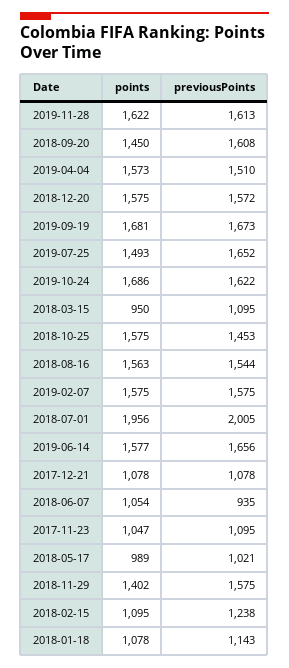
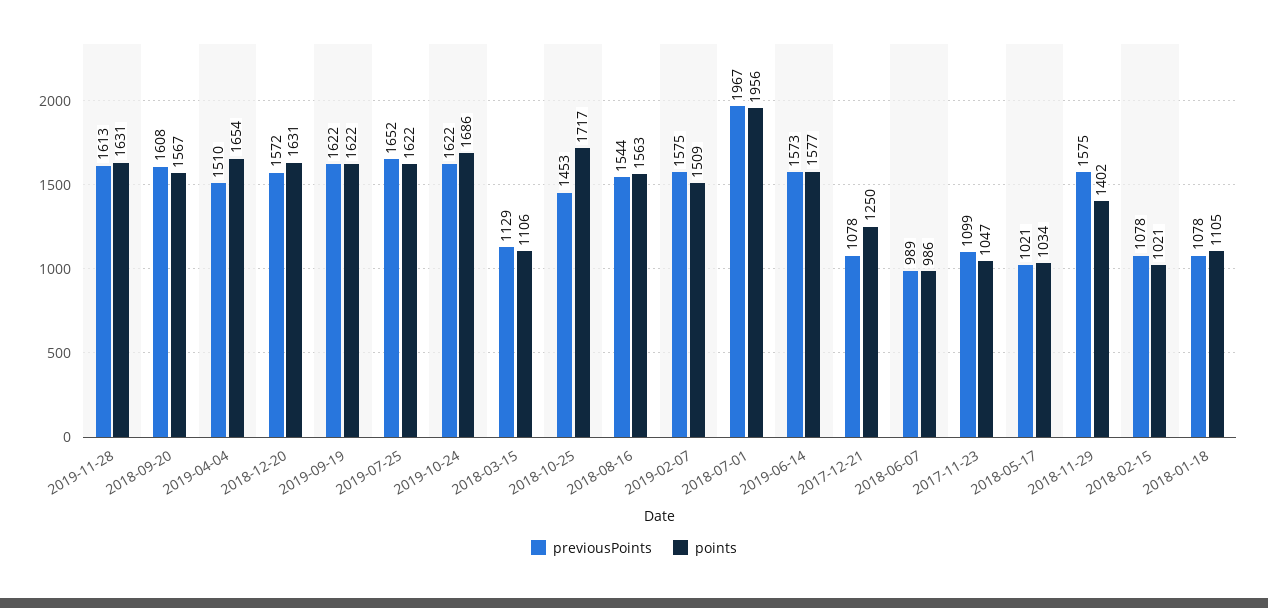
  {
    "points": {
-     "2019-11-28": 1622,
+     "2019-11-28": 1631,
-     "2018-09-20": 1450,
+     "2018-09-20": 1567,
-     "2019-04-04": 1573,
+     "2019-04-04": 1654,
-     "2018-12-20": 1575,
+     "2018-12-20": 1631,
-     "2019-09-19": 1681,
+     "2019-09-19": 1622,
-     "2019-07-25": 1493,
+     "2019-07-25": 1622,
      "2019-10-24": 1686,
-     "2018-03-15": 950,
+     "2018-03-15": 1106,
-     "2018-10-25": 1575,
+     "2018-10-25": 1717,
      "2018-08-16": 1563,
-     "2019-02-07": 1575,
+     "2019-02-07": 1509,
      "2018-07-01": 1956,
      "2019-06-14": 1577,
-     "2017-12-21": 1078,
+     "2017-12-21": 1250,
-     "2018-06-07": 1054,
+     "2018-06-07": 986,
      "2017-11-23": 1047,
-     "2018-05-17": 989,
+     "2018-05-17": 1034,
      "2018-11-29": 1402,
-     "2018-02-15": 1095,
+     "2018-02-15": 1021,
-     "2018-01-18": 1078
+     "2018-01-18": 1105
    },
    "previousPoints": {
      "2019-11-28": 1613,
      "2018-09-20": 1608,
      "2019-04-04": 1510,
      "2018-12-20": 1572,
-     "2019-09-19": 1673,
+     "2019-09-19": 1622,
      "2019-07-25": 1652,
      "2019-10-24": 1622,
-     "2018-03-15": 1095,
+     "2018-03-15": 1129,
      "2018-10-25": 1453,
      "2018-08-16": 1544,
      "2019-02-07": 1575,
-     "2018-07-01": 2005,
+     "2018-07-01": 1967,
-     "2019-06-14": 1656,
+     "2019-06-14": 1573,
      "2017-12-21": 1078,
-     "2018-06-07": 935,
+     "2018-06-07": 989,
-     "2017-11-23": 1095,
+     "2017-11-23": 1099,
      "2018-05-17": 1021,
      "2018-11-29": 1575,
-     "2018-02-15": 1238,
+     "2018-02-15": 1078,
-     "2018-01-18": 1143
+     "2018-01-18": 1078
    }
  }

